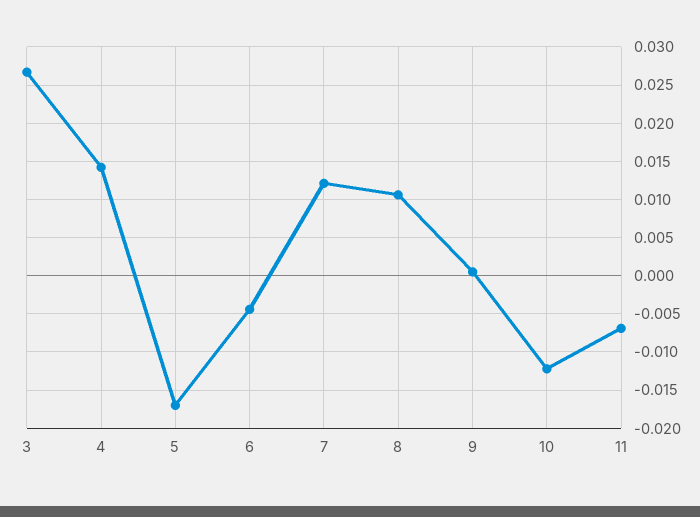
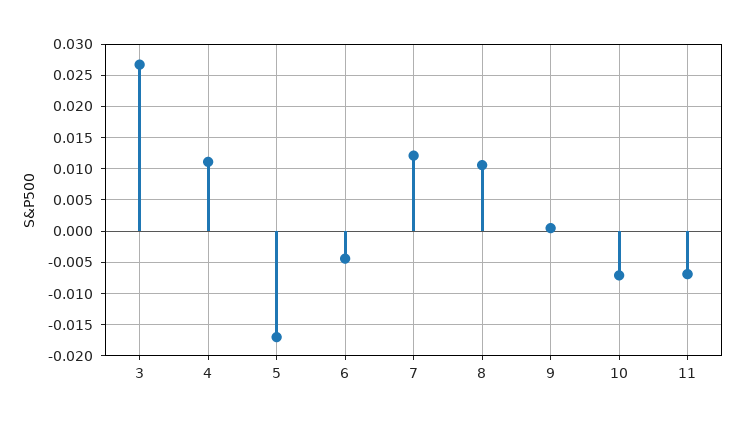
  {
    "3": 0.027,
-   "4": 0.014,
+   "4": 0.011,
    "5": -0.017,
    "6": -0.004,
    "7": 0.012,
    "8": 0.011,
    "9": 0.001,
-   "10": -0.012,
+   "10": -0.007,
    "11": -0.007
  }

